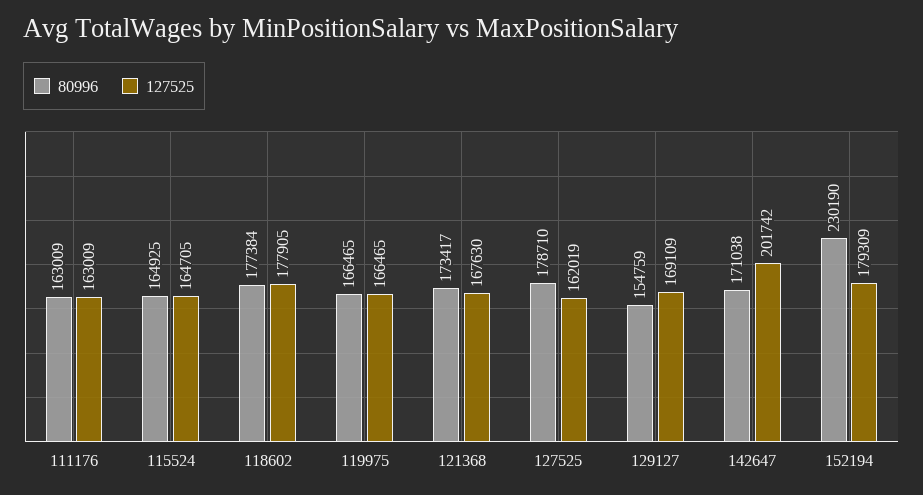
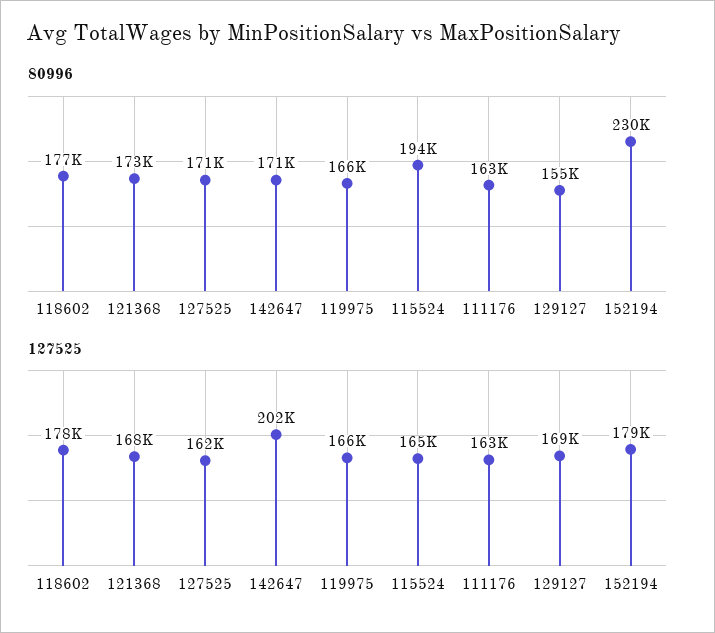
  {
    "80996": {
      "111176": 163009,
-     "115524": 164925,
+     "115524": 194000,
      "118602": 177384,
      "119975": 166465,
      "121368": 173417,
-     "127525": 178710,
+     "127525": 171000,
      "129127": 154759,
      "142647": 171038,
      "152194": 230190
    },
    "127525": {
      "111176": 163009,
      "115524": 164705,
      "118602": 177905,
      "119975": 166465,
      "121368": 167630,
      "127525": 162019,
      "129127": 169109,
      "142647": 201742,
      "152194": 179309
    }
  }

